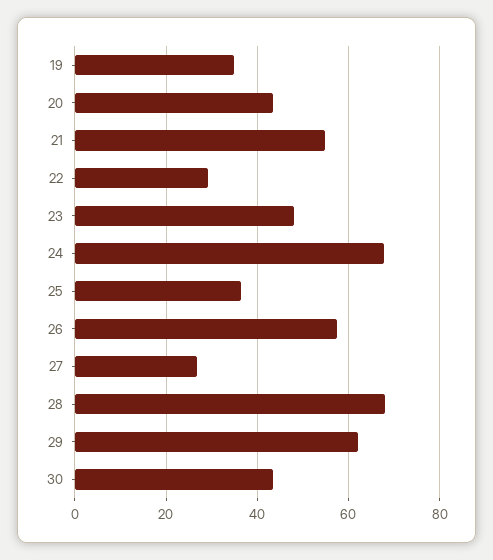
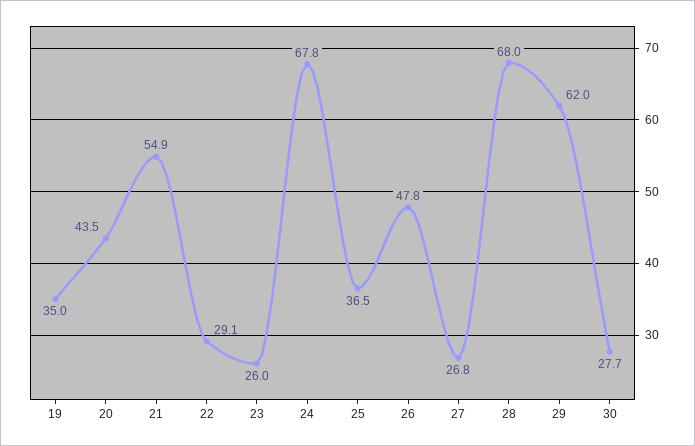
  {
    "19": 35,
    "20": 43.5,
    "21": 54.9,
    "22": 29.1,
-   "23": 48,
+   "23": 26,
    "24": 67.8,
    "25": 36.5,
-   "26": 58,
+   "26": 47.8,
    "27": 26.8,
    "28": 68,
    "29": 62,
-   "30": 44
+   "30": 27.7
  }

